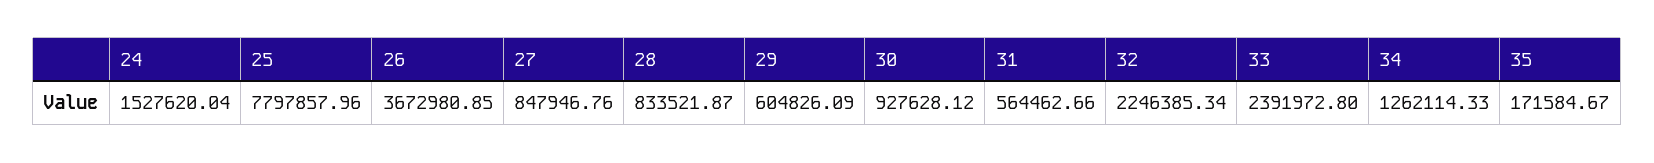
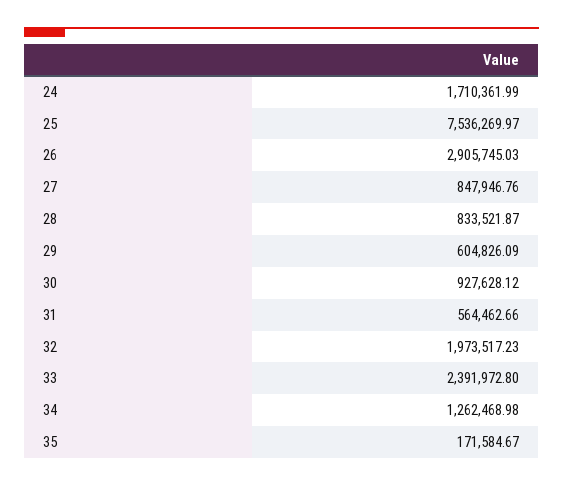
  {
-   "24": 1527620.04,
+   "24": 1710361.99,
-   "25": 7797857.96,
+   "25": 7536269.97,
-   "26": 3672980.85,
+   "26": 2905745.03,
    "27": 847946.76,
    "28": 833521.87,
    "29": 604826.09,
    "30": 927628.12,
    "31": 564462.66,
-   "32": 2246385.34,
+   "32": 1973517.23,
    "33": 2391972.8,
-   "34": 1262114.33,
+   "34": 1262468.98,
    "35": 171584.67
  }

